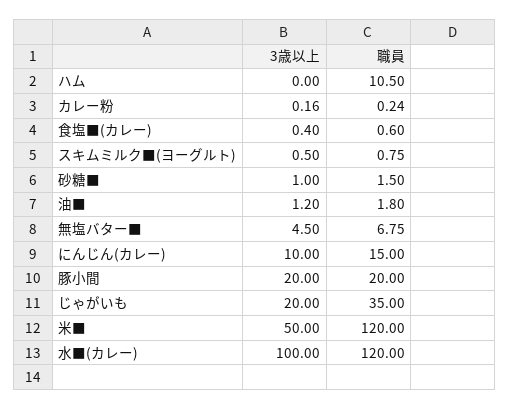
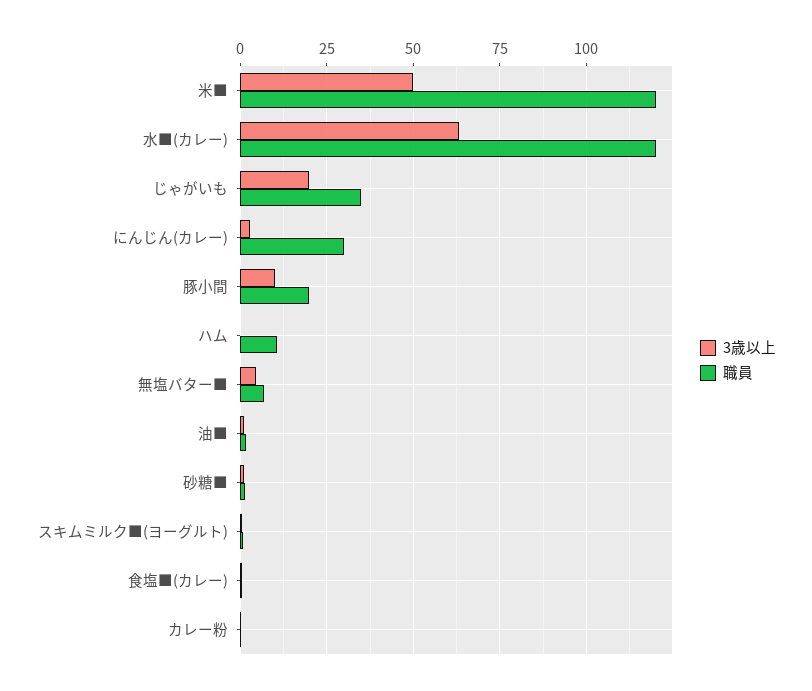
  {
    "3歳以上": {
      "ハム": 0,
      "カレー粉": 0.16,
      "食塩■(カレー)": 0.4,
      "スキムミルク■(ヨーグルト)": 0.5,
      "砂糖■": 1,
      "油■": 1.2,
      "無塩バター■": 4.5,
-     "にんじん(カレー)": 10,
+     "にんじん(カレー)": 2.5,
-     "豚小間": 20,
+     "豚小間": 10,
      "じゃがいも": 20,
      "米■": 50,
-     "水■(カレー)": 100
+     "水■(カレー)": 62.5
    },
    "職員": {
      "ハム": 10.5,
      "カレー粉": 0.24,
      "食塩■(カレー)": 0.6,
      "スキムミルク■(ヨーグルト)": 0.75,
      "砂糖■": 1.5,
      "油■": 1.8,
      "無塩バター■": 6.75,
-     "にんじん(カレー)": 15,
+     "にんじん(カレー)": 30,
      "豚小間": 20,
      "じゃがいも": 35,
      "米■": 120,
      "水■(カレー)": 120
    }
  }

